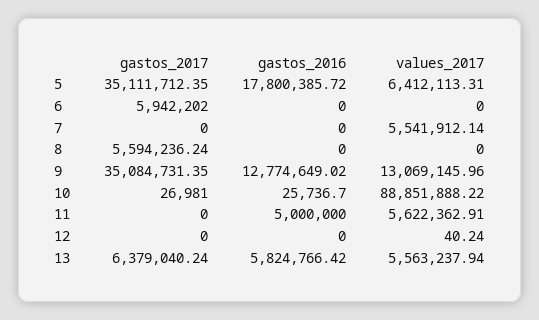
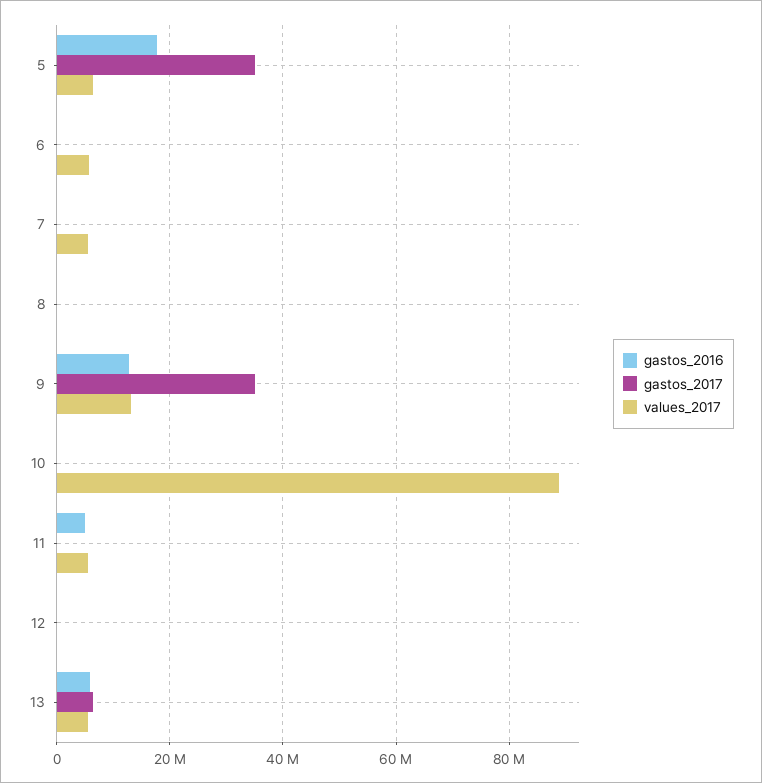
  {
    "gastos_2017": {
      "5": 35111712.35,
-     "6": 5942202,
+     "6": 0,
      "7": 0,
-     "8": 5594236.24,
+     "8": 0,
      "9": 35084731.35,
      "10": 26981,
      "11": 0,
      "12": 0,
      "13": 6379040.24
    },
    "gastos_2016": {
      "5": 17800385.72,
      "6": 0,
      "7": 0,
      "8": 0,
      "9": 12774649.02,
      "10": 25736.7,
      "11": 5000000,
      "12": 0,
      "13": 5824766.42
    },
    "values_2017": {
      "5": 6412113.31,
-     "6": 0,
+     "6": 6000000,
      "7": 5541912.14,
      "8": 0,
      "9": 13069145.96,
      "10": 88851888.22,
      "11": 5622362.91,
      "12": 40.24,
      "13": 5563237.94
    }
  }

